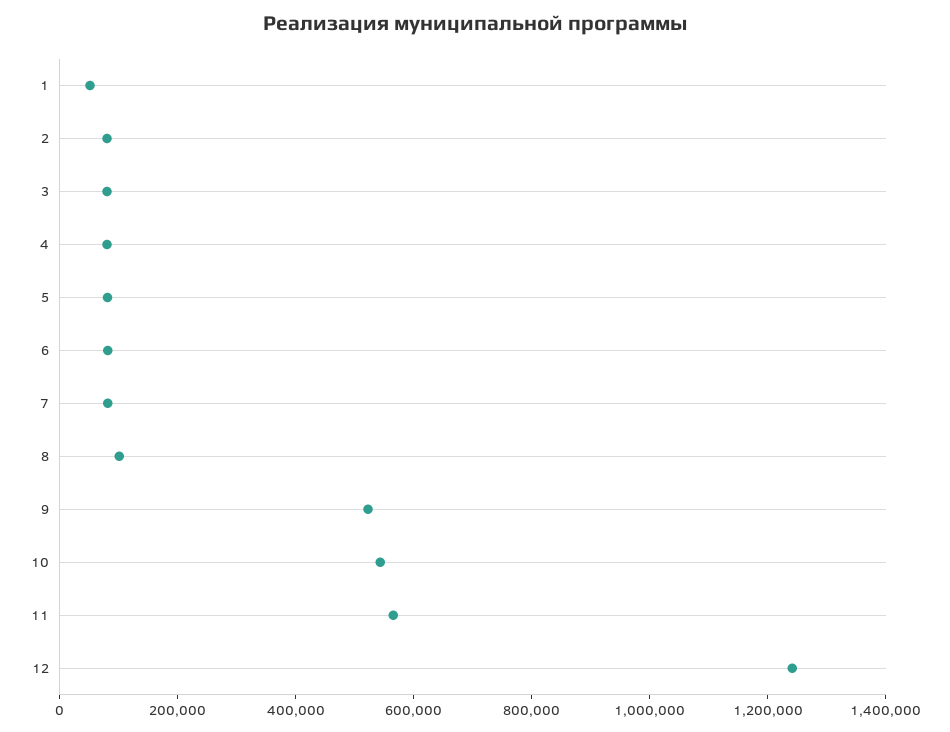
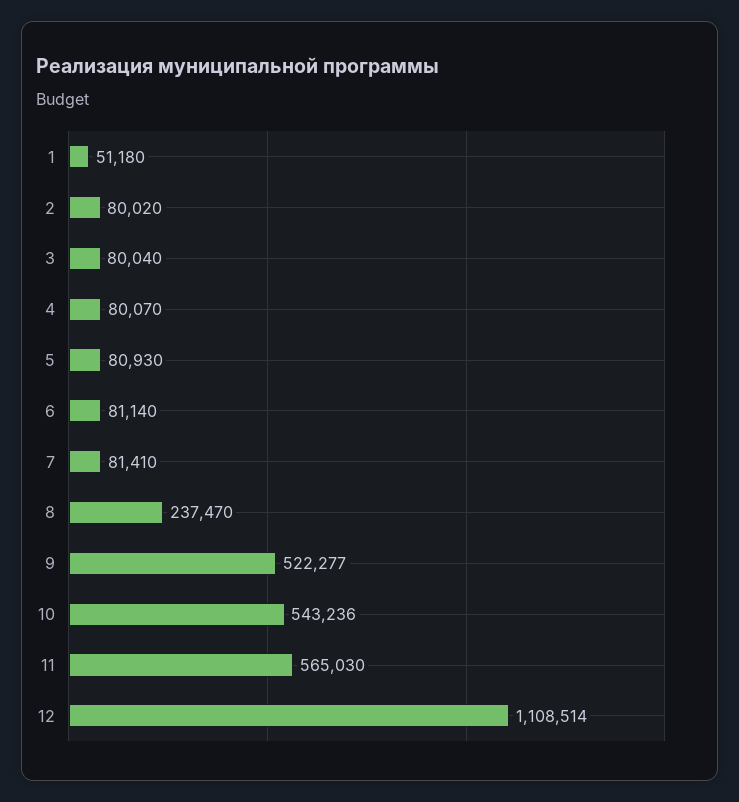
  {
    "1": 51180,
    "2": 80020,
    "3": 80040,
    "4": 80070,
    "5": 80930,
    "6": 81140,
    "7": 81410,
-   "8": 100000,
+   "8": 237470,
    "9": 522277,
    "10": 543236,
    "11": 565030,
-   "12": 1250000
+   "12": 1108514
  }

